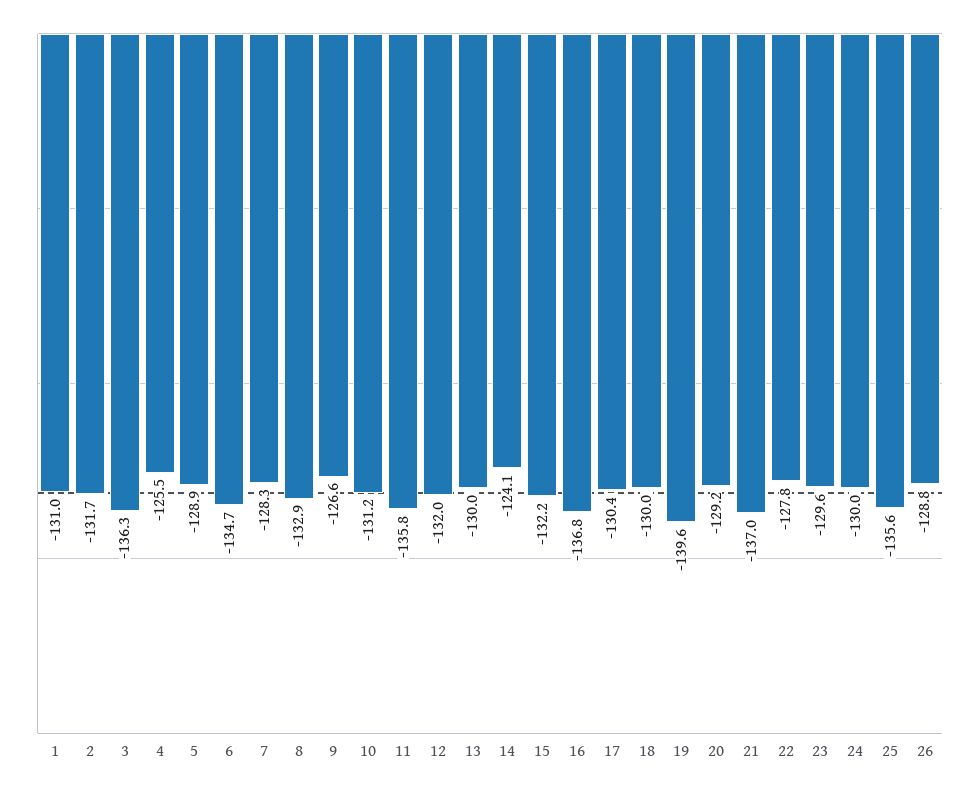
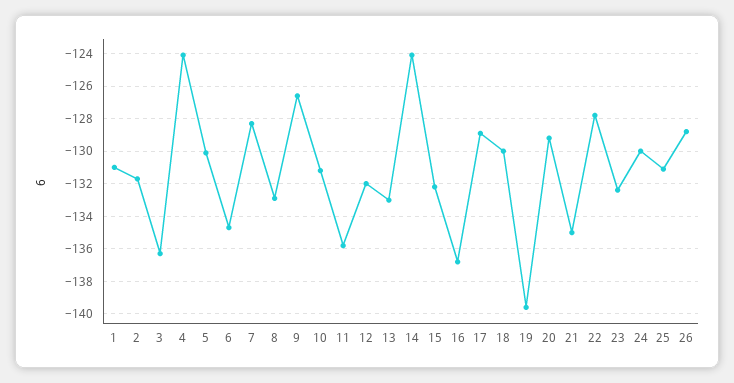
  {
    "1": -131,
    "2": -131.7,
    "3": -136.3,
-   "4": -125.5,
+   "4": -124,
-   "5": -128.9,
+   "5": -130,
    "6": -134.7,
    "7": -128.3,
    "8": -132.9,
    "9": -126.6,
    "10": -131.2,
    "11": -135.8,
    "12": -132,
-   "13": -130,
+   "13": -133,
    "14": -124.1,
    "15": -132.2,
    "16": -136.8,
-   "17": -130.4,
+   "17": -129,
    "18": -130,
    "19": -139.6,
    "20": -129.2,
-   "21": -137,
+   "21": -135,
    "22": -127.8,
-   "23": -129.6,
+   "23": -132.5,
    "24": -130,
-   "25": -135.6,
+   "25": -131,
    "26": -128.8
  }

